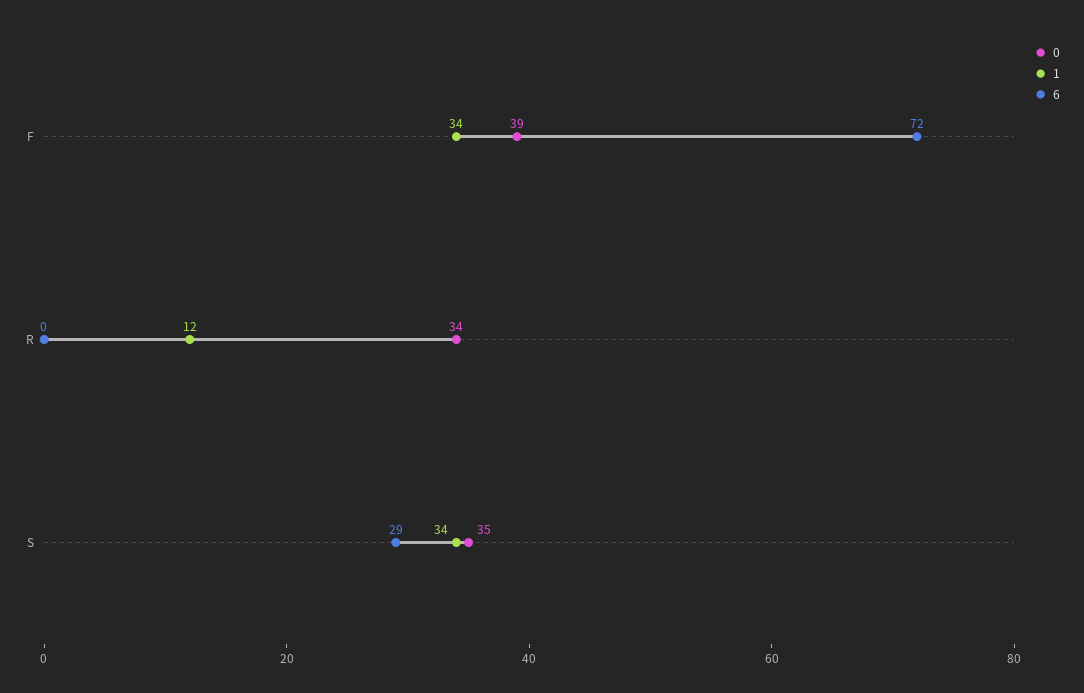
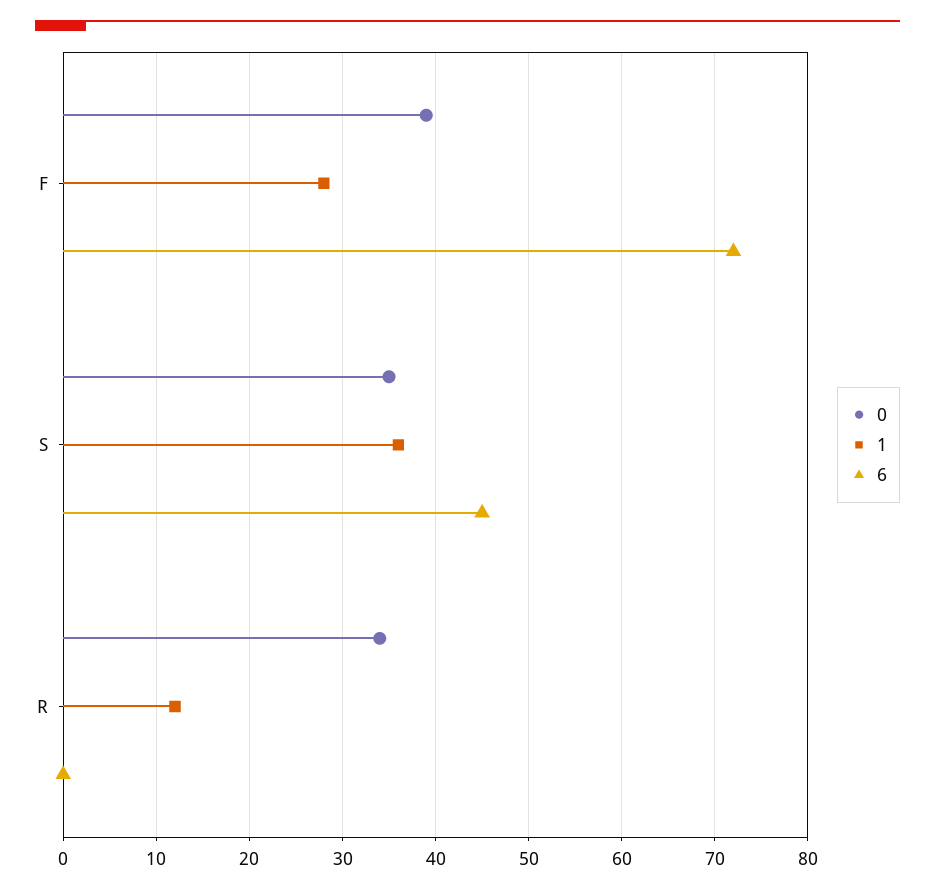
  {
    "0": {
      "F": 39,
      "R": 34,
      "S": 35
    },
    "1": {
-     "F": 34,
+     "F": 28,
      "R": 12,
-     "S": 34
+     "S": 36
    },
    "6": {
      "F": 72,
      "R": 0,
-     "S": 29
+     "S": 45
    }
  }

